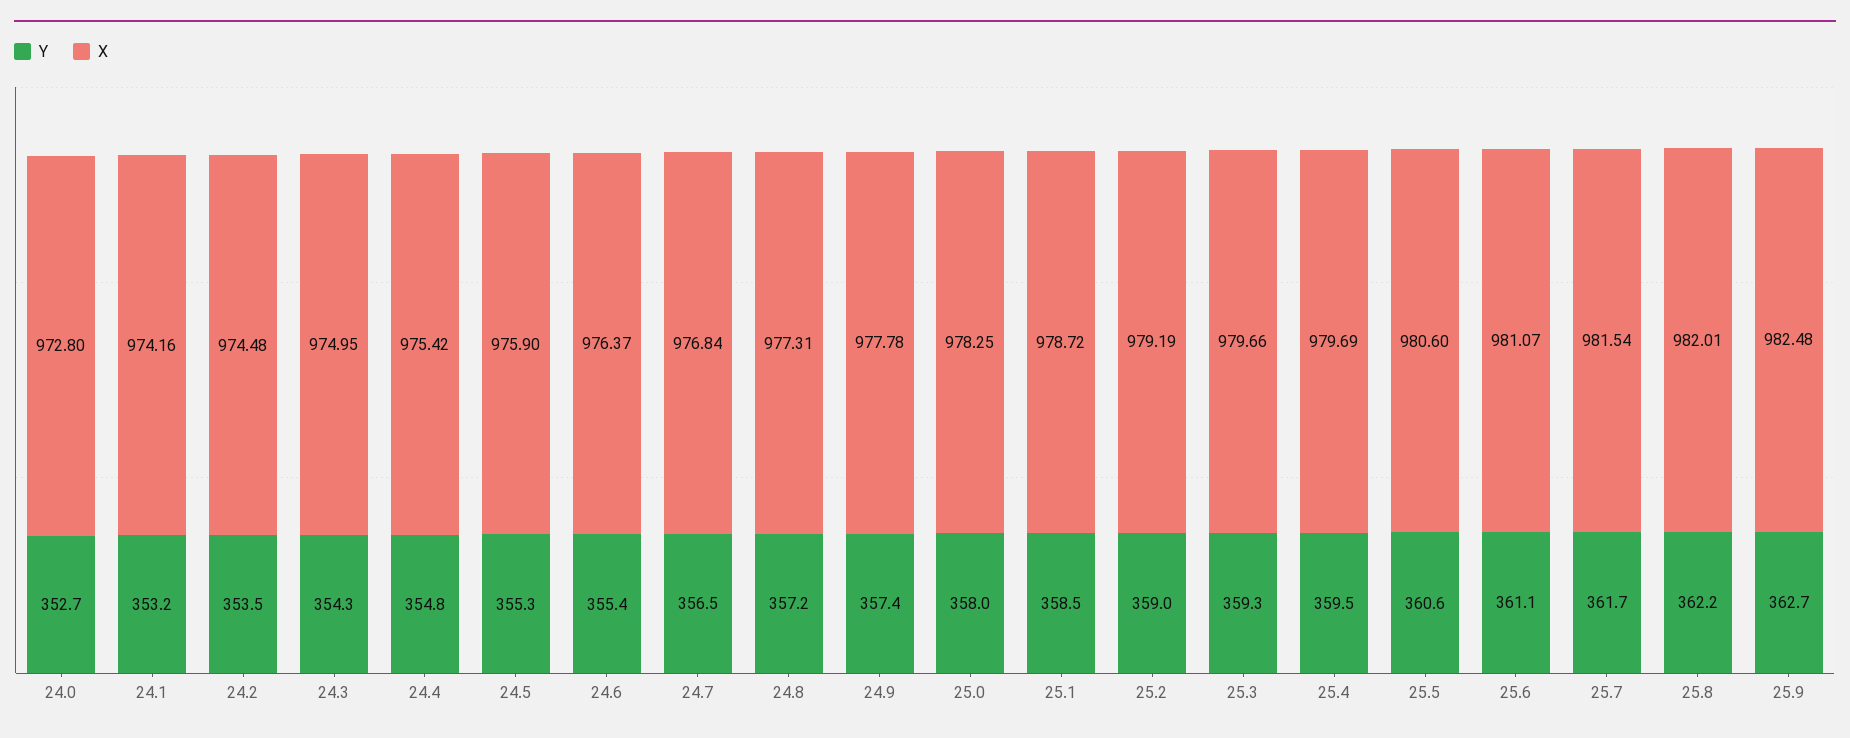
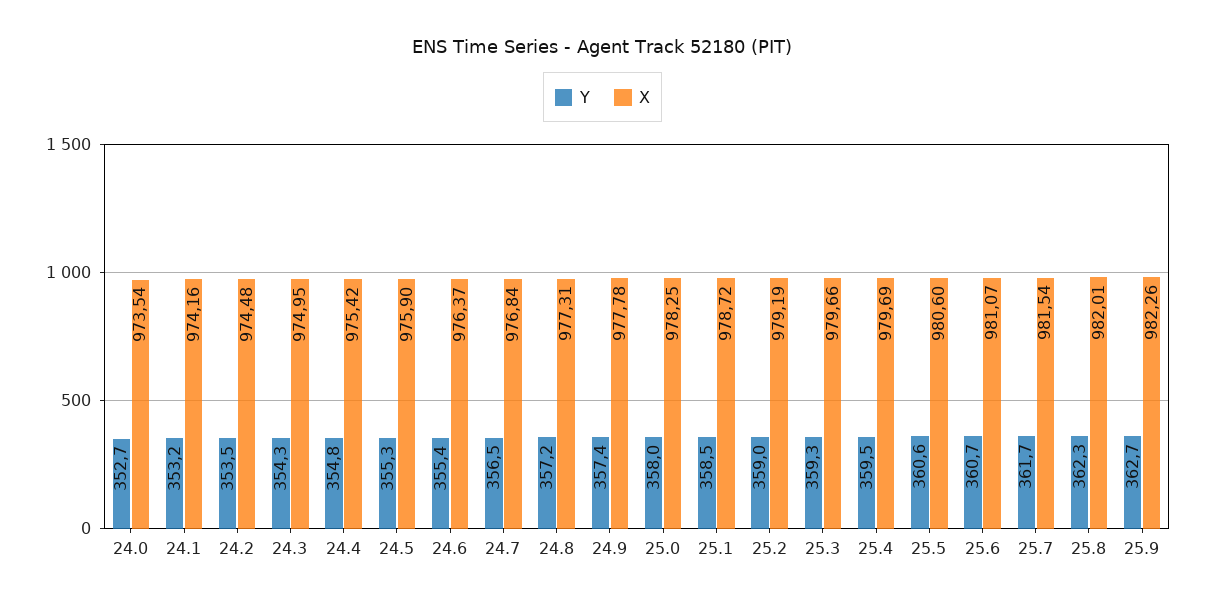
  {
    "Y": {
      "24.0": 352.7,
      "24.1": 353.2,
      "24.2": 353.5,
      "24.3": 354.3,
      "24.4": 354.8,
      "24.5": 355.3,
      "24.6": 355.4,
      "24.7": 356.5,
      "24.8": 357.2,
      "24.9": 357.4,
      "25.0": 358,
      "25.1": 358.5,
      "25.2": 359,
      "25.3": 359.3,
      "25.4": 359.5,
      "25.5": 360.6,
-     "25.6": 361.1,
+     "25.6": 360.7,
      "25.7": 361.7,
-     "25.8": 362.2,
+     "25.8": 362.3,
      "25.9": 362.7
    },
    "X": {
-     "24.0": 972.8,
+     "24.0": 973.54,
      "24.1": 974.16,
      "24.2": 974.48,
      "24.3": 974.95,
      "24.4": 975.42,
      "24.5": 975.9,
      "24.6": 976.37,
      "24.7": 976.84,
      "24.8": 977.31,
      "24.9": 977.78,
      "25.0": 978.25,
      "25.1": 978.72,
      "25.2": 979.19,
      "25.3": 979.66,
      "25.4": 979.69,
      "25.5": 980.6,
      "25.6": 981.07,
      "25.7": 981.54,
      "25.8": 982.01,
-     "25.9": 982.48
+     "25.9": 982.26
    }
  }

